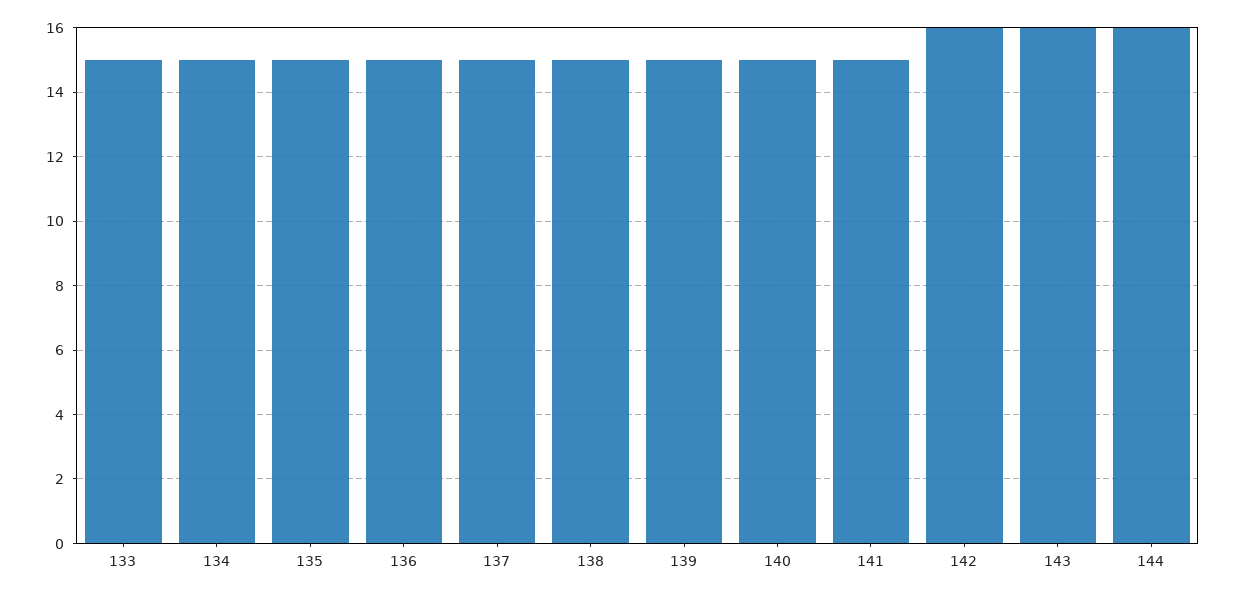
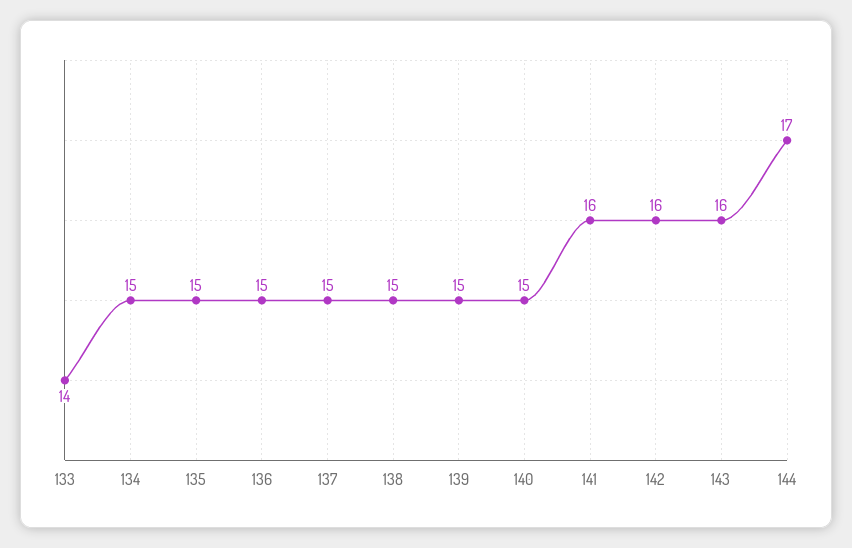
  {
-   "133": 15,
+   "133": 14,
    "134": 15,
    "135": 15,
    "136": 15,
    "137": 15,
    "138": 15,
    "139": 15,
    "140": 15,
-   "141": 15,
+   "141": 16,
    "142": 16,
    "143": 16,
-   "144": 16
+   "144": 17
  }

